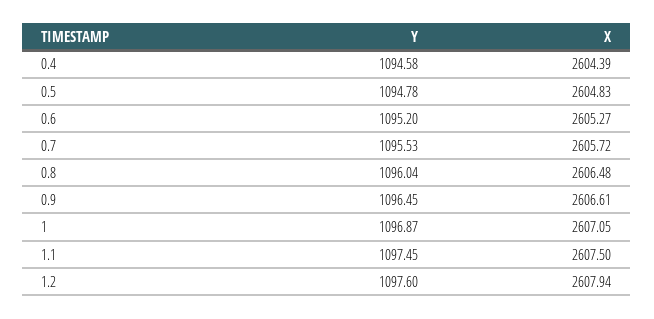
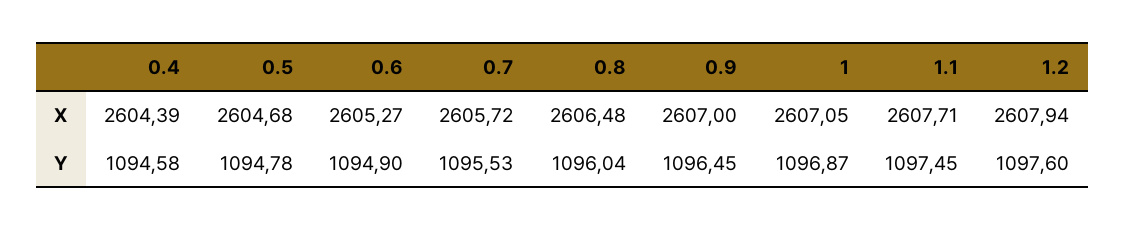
  {
    "Y": {
      "0.4": 1094.58,
      "0.5": 1094.78,
-     "0.6": 1095.2,
+     "0.6": 1094.9,
      "0.7": 1095.53,
      "0.8": 1096.04,
      "0.9": 1096.45,
      "1": 1096.87,
      "1.1": 1097.45,
      "1.2": 1097.6
    },
    "X": {
      "0.4": 2604.39,
-     "0.5": 2604.83,
+     "0.5": 2604.68,
      "0.6": 2605.27,
      "0.7": 2605.72,
      "0.8": 2606.48,
-     "0.9": 2606.61,
+     "0.9": 2607,
      "1": 2607.05,
-     "1.1": 2607.5,
+     "1.1": 2607.71,
      "1.2": 2607.94
    }
  }

